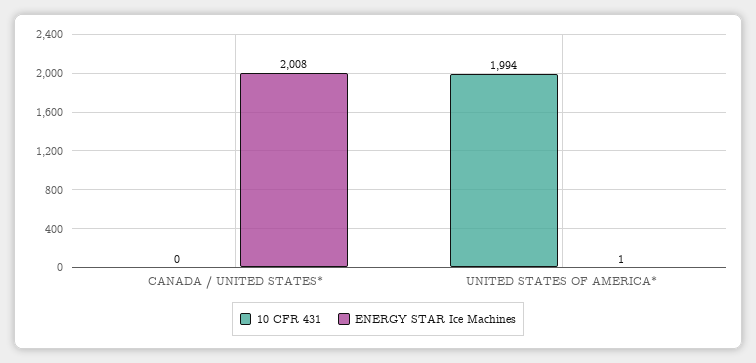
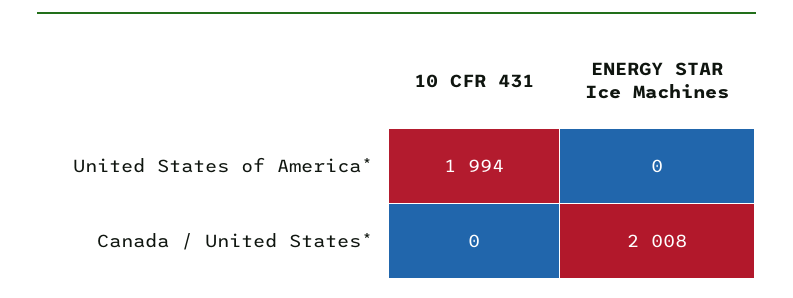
  {
    "10 CFR 431": {
      "CANADA / UNITED STATES*": 0,
      "UNITED STATES OF AMERICA*": 1994
    },
    "ENERGY STAR Ice Machines": {
      "CANADA / UNITED STATES*": 2008,
-     "UNITED STATES OF AMERICA*": 1
+     "UNITED STATES OF AMERICA*": 0
    }
  }

